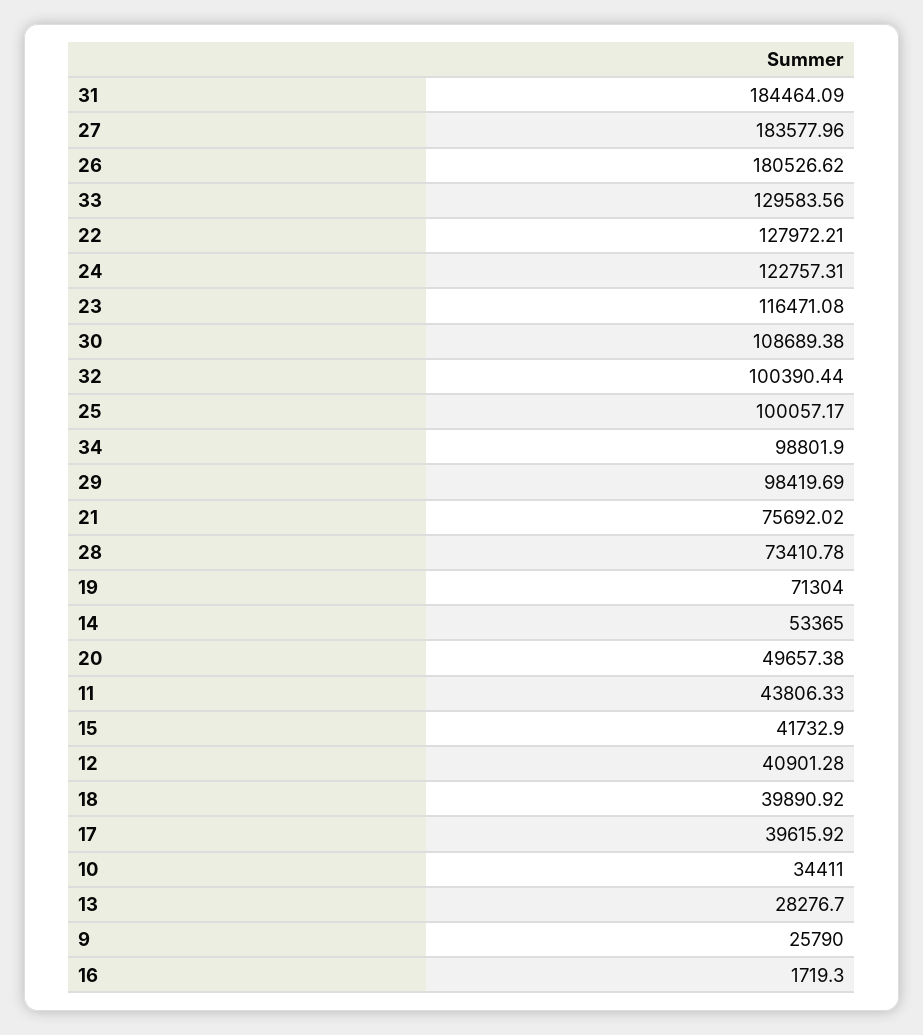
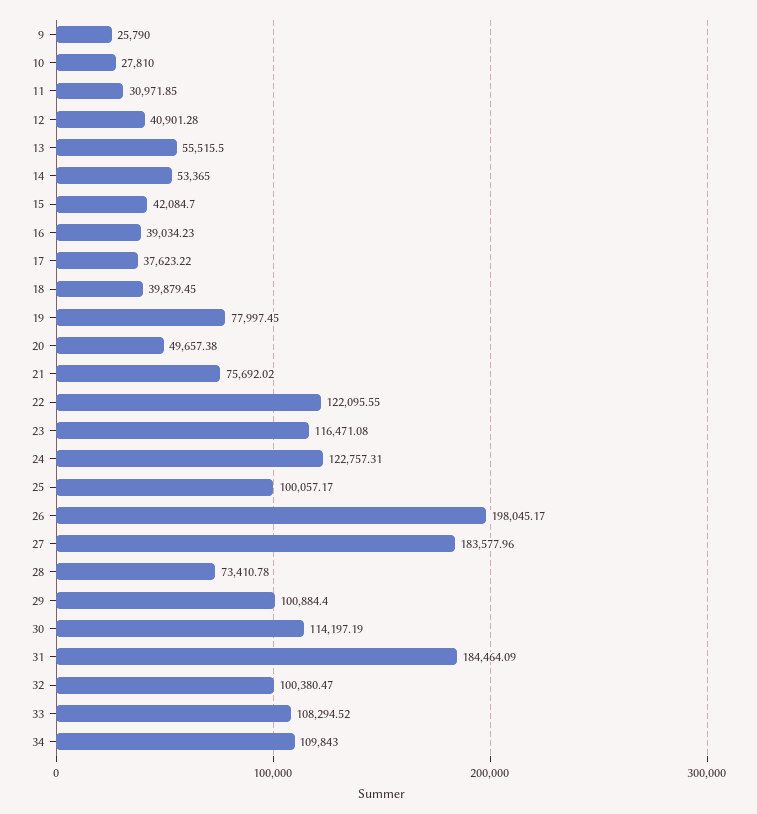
  {
    "31": 184464.09,
    "27": 183577.96,
-   "26": 180526.62,
+   "26": 198045.17,
-   "33": 129583.56,
+   "33": 108294.52,
-   "22": 127972.21,
+   "22": 122095.55,
    "24": 122757.31,
    "23": 116471.08,
-   "30": 108689.38,
+   "30": 114197.19,
-   "32": 100390.44,
+   "32": 100380.47,
    "25": 100057.17,
-   "34": 98801.9,
+   "34": 109843,
-   "29": 98419.69,
+   "29": 100884.4,
    "21": 75692.02,
    "28": 73410.78,
-   "19": 71304,
+   "19": 77997.45,
    "14": 53365,
    "20": 49657.38,
-   "11": 43806.33,
+   "11": 30971.85,
-   "15": 41732.9,
+   "15": 42084.7,
    "12": 40901.28,
-   "18": 39890.92,
+   "18": 39879.45,
-   "17": 39615.92,
+   "17": 37623.22,
-   "10": 34411,
+   "10": 27810,
-   "13": 28276.7,
+   "13": 55515.5,
    "9": 25790,
-   "16": 1719.3
+   "16": 39034.23
  }

